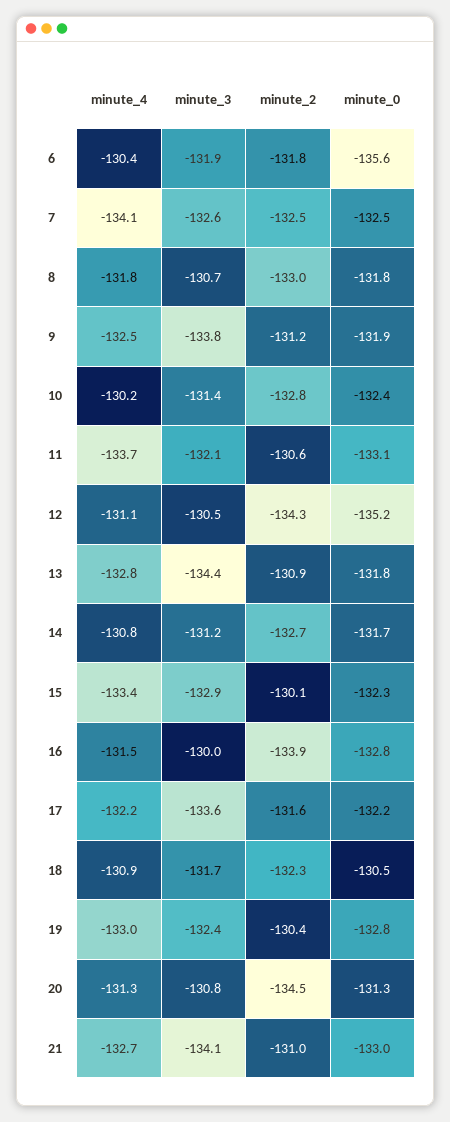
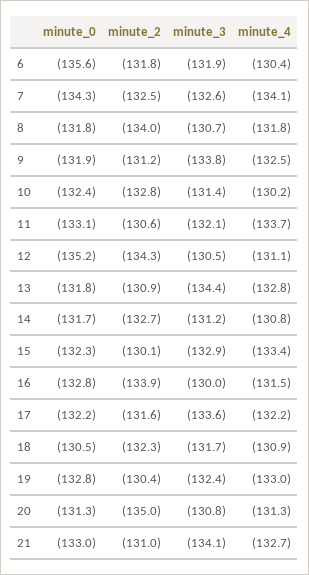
  {
    "minute_4": {
      "6": -130.4,
      "7": -134.1,
      "8": -131.8,
      "9": -132.5,
      "10": -130.2,
      "11": -133.7,
      "12": -131.1,
      "13": -132.8,
      "14": -130.8,
      "15": -133.4,
      "16": -131.5,
      "17": -132.2,
      "18": -130.9,
      "19": -133,
      "20": -131.3,
      "21": -132.7
    },
    "minute_3": {
      "6": -131.9,
      "7": -132.6,
      "8": -130.7,
      "9": -133.8,
      "10": -131.4,
      "11": -132.1,
      "12": -130.5,
      "13": -134.4,
      "14": -131.2,
      "15": -132.9,
      "16": -130,
      "17": -133.6,
      "18": -131.7,
      "19": -132.4,
      "20": -130.8,
      "21": -134.1
    },
    "minute_2": {
      "6": -131.8,
      "7": -132.5,
-     "8": -133,
+     "8": -134,
      "9": -131.2,
      "10": -132.8,
      "11": -130.6,
      "12": -134.3,
      "13": -130.9,
      "14": -132.7,
      "15": -130.1,
      "16": -133.9,
      "17": -131.6,
      "18": -132.3,
      "19": -130.4,
-     "20": -134.5,
+     "20": -135,
      "21": -131
    },
    "minute_0": {
      "6": -135.6,
-     "7": -132.5,
+     "7": -134.3,
      "8": -131.8,
      "9": -131.9,
      "10": -132.4,
      "11": -133.1,
      "12": -135.2,
      "13": -131.8,
      "14": -131.7,
      "15": -132.3,
      "16": -132.8,
      "17": -132.2,
      "18": -130.5,
      "19": -132.8,
      "20": -131.3,
      "21": -133
    }
  }

